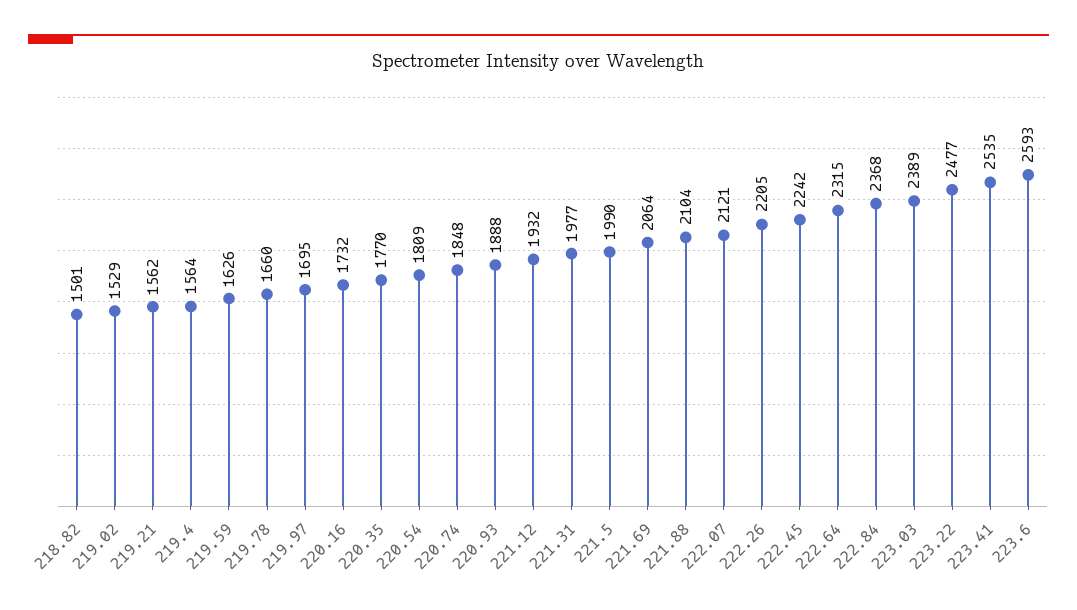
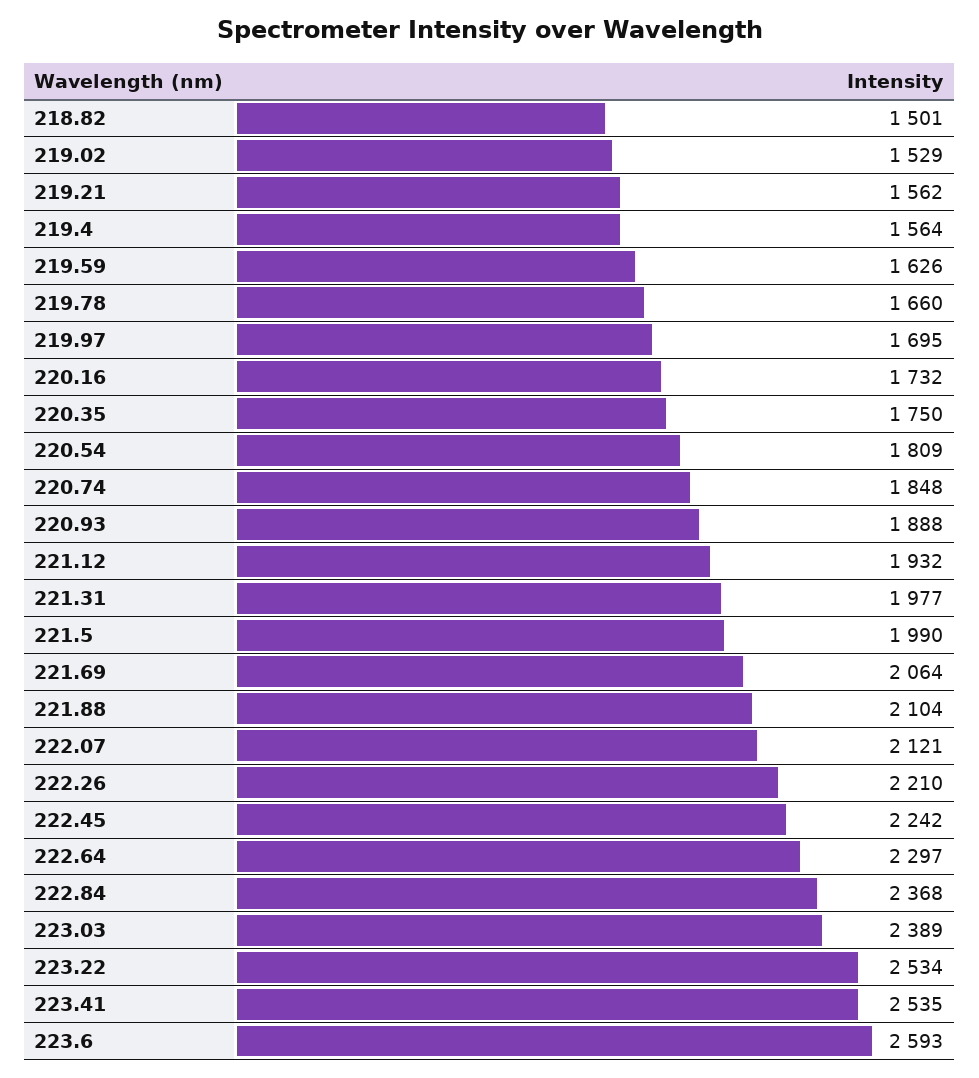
  {
    "218.82": 1501,
    "219.02": 1529,
    "219.21": 1562,
    "219.4": 1564,
    "219.59": 1626,
    "219.78": 1660,
    "219.97": 1695,
    "220.16": 1732,
-   "220.35": 1770,
+   "220.35": 1750,
    "220.54": 1809,
    "220.74": 1848,
    "220.93": 1888,
    "221.12": 1932,
    "221.31": 1977,
    "221.5": 1990,
    "221.69": 2064,
    "221.88": 2104,
    "222.07": 2121,
-   "222.26": 2205,
+   "222.26": 2210,
    "222.45": 2242,
-   "222.64": 2315,
+   "222.64": 2297,
    "222.84": 2368,
    "223.03": 2389,
-   "223.22": 2477,
+   "223.22": 2534,
    "223.41": 2535,
    "223.6": 2593
  }

